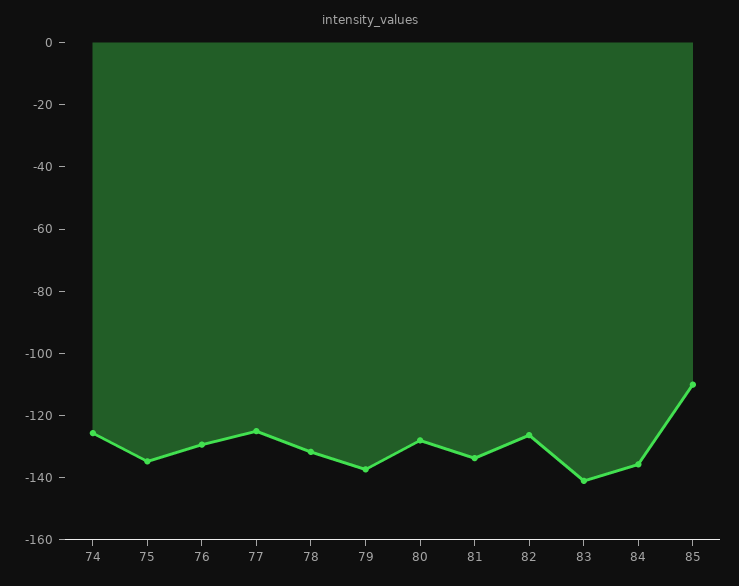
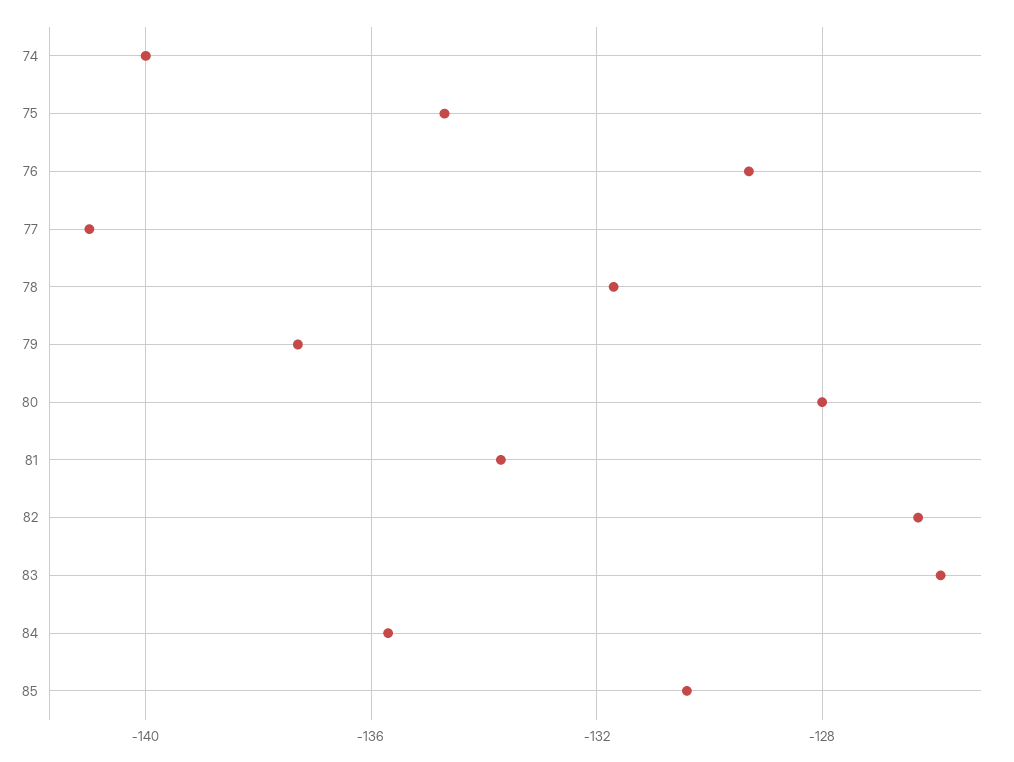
  {
-   "74": -125,
+   "74": -140,
    "75": -134.5,
    "76": -129.5,
-   "77": -125,
+   "77": -141,
    "78": -131.5,
    "79": -137.5,
    "80": -128,
    "81": -133.5,
    "82": -126.5,
-   "83": -140,
+   "83": -126,
    "84": -135.5,
-   "85": -110
+   "85": -130.5
  }

